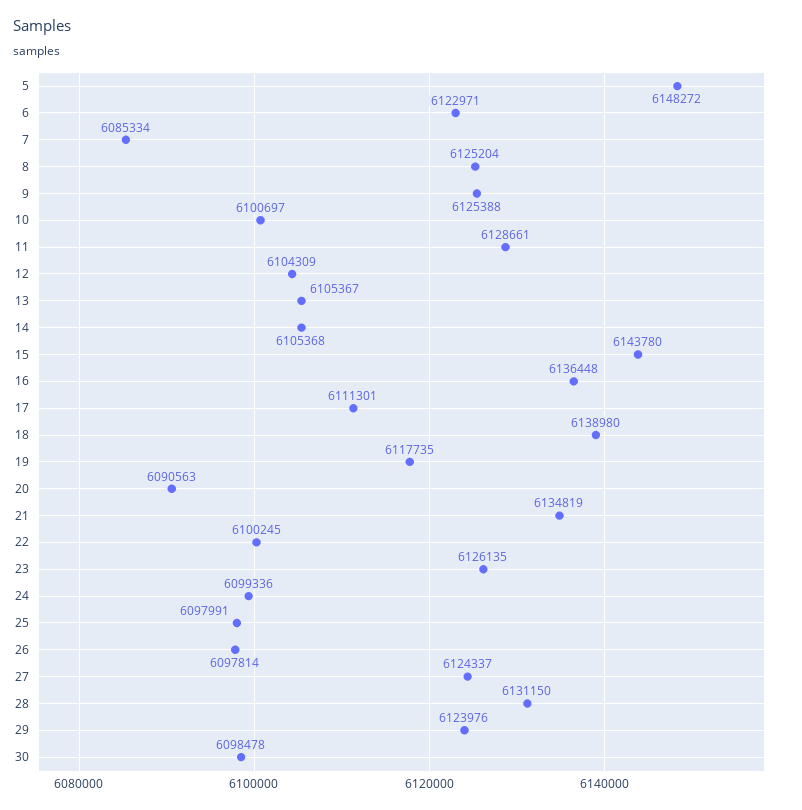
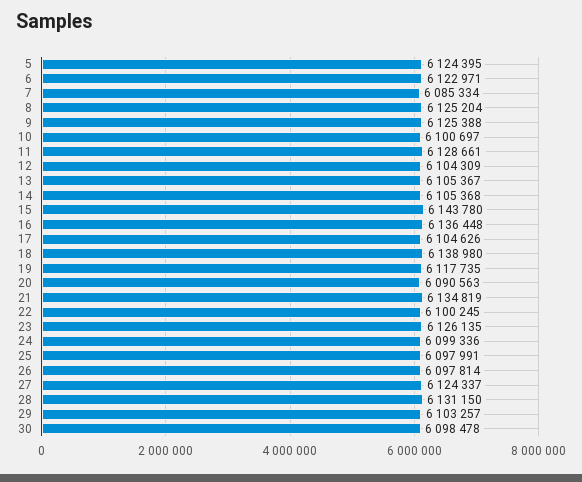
  {
-   "5": 6148272,
+   "5": 6124395,
    "6": 6122971,
    "7": 6085334,
    "8": 6125204,
    "9": 6125388,
    "10": 6100697,
    "11": 6128661,
    "12": 6104309,
    "13": 6105367,
    "14": 6105368,
    "15": 6143780,
    "16": 6136448,
-   "17": 6111301,
+   "17": 6104626,
    "18": 6138980,
    "19": 6117735,
    "20": 6090563,
    "21": 6134819,
    "22": 6100245,
    "23": 6126135,
    "24": 6099336,
    "25": 6097991,
    "26": 6097814,
    "27": 6124337,
    "28": 6131150,
-   "29": 6123976,
+   "29": 6103257,
    "30": 6098478
  }

